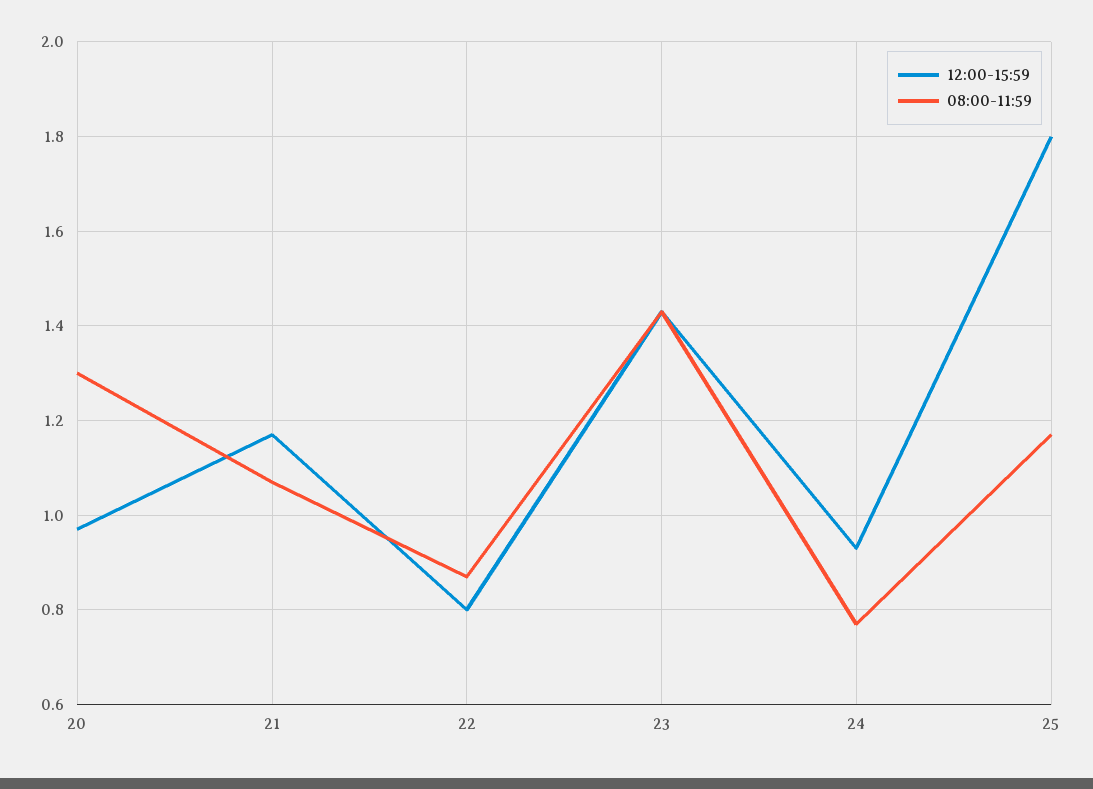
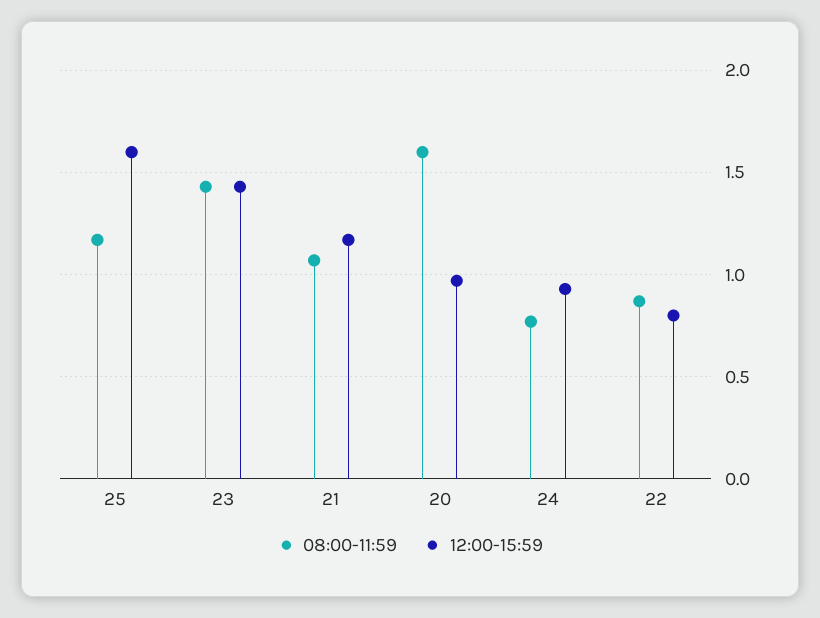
  {
    "12:00-15:59": {
      "20": 0.95,
      "21": 1.15,
      "22": 0.8,
      "23": 1.45,
      "24": 0.95,
-     "25": 1.8
+     "25": 1.6
    },
    "08:00-11:59": {
-     "20": 1.3,
+     "20": 1.6,
      "21": 1.05,
      "22": 0.85,
      "23": 1.45,
      "24": 0.75,
      "25": 1.15
    }
  }

